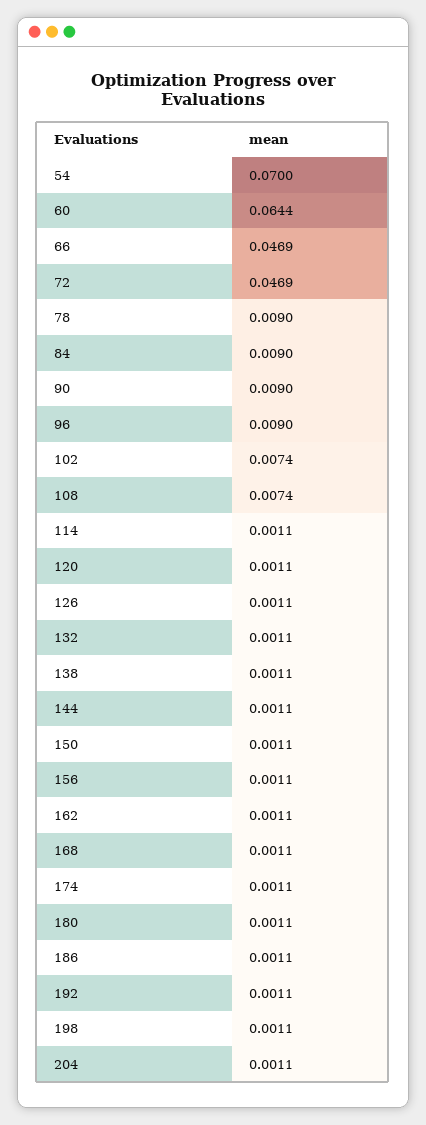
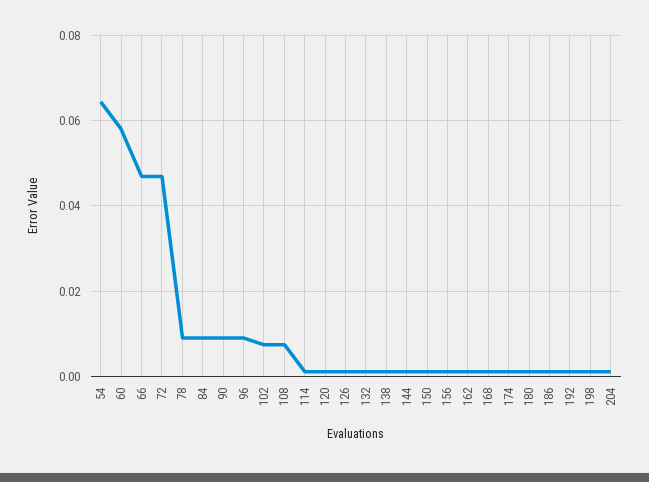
  {
-   "54": 0.07,
+   "54": 0.064,
-   "60": 0.0644,
+   "60": 0.058,
    "66": 0.0469,
    "72": 0.0469,
    "78": 0.009,
    "84": 0.009,
    "90": 0.009,
    "96": 0.009,
    "102": 0.0074,
    "108": 0.0074,
    "114": 0.0011,
    "120": 0.0011,
    "126": 0.0011,
    "132": 0.0011,
    "138": 0.0011,
    "144": 0.0011,
    "150": 0.0011,
    "156": 0.0011,
    "162": 0.0011,
    "168": 0.0011,
    "174": 0.0011,
    "180": 0.0011,
    "186": 0.0011,
    "192": 0.0011,
    "198": 0.0011,
    "204": 0.0011
  }

